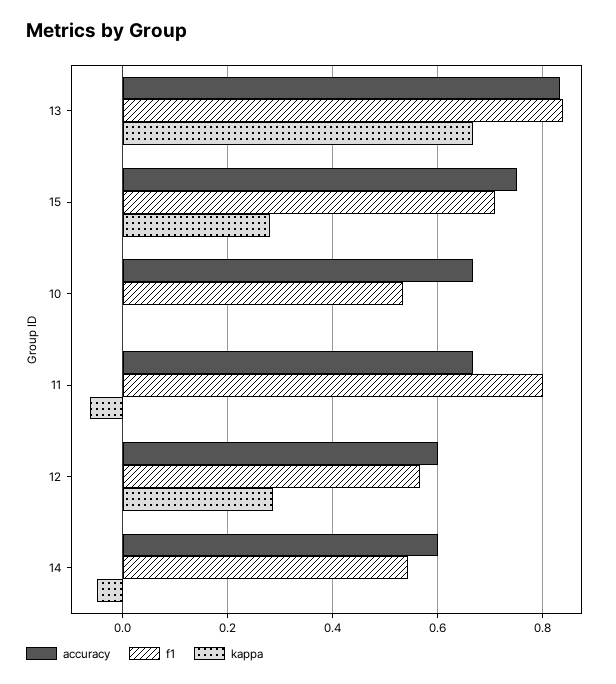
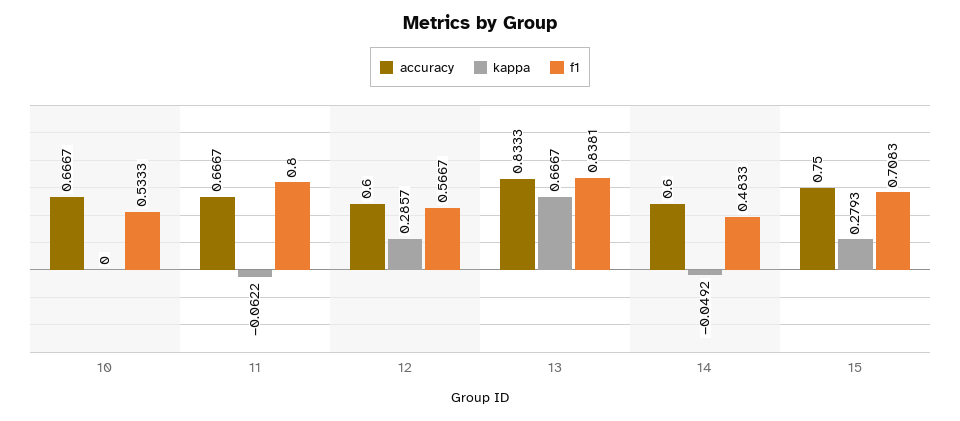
  {
    "accuracy": {
      "13": 0.8333,
      "15": 0.75,
      "10": 0.6667,
      "11": 0.6667,
      "12": 0.6,
      "14": 0.6
    },
    "f1": {
      "13": 0.8381,
      "15": 0.7083,
      "10": 0.5333,
      "11": 0.8,
      "12": 0.5667,
-     "14": 0.54
+     "14": 0.4833
    },
    "kappa": {
      "13": 0.6667,
      "15": 0.2793,
      "10": 0,
      "11": -0.0622,
      "12": 0.2857,
      "14": -0.0492
    }
  }

